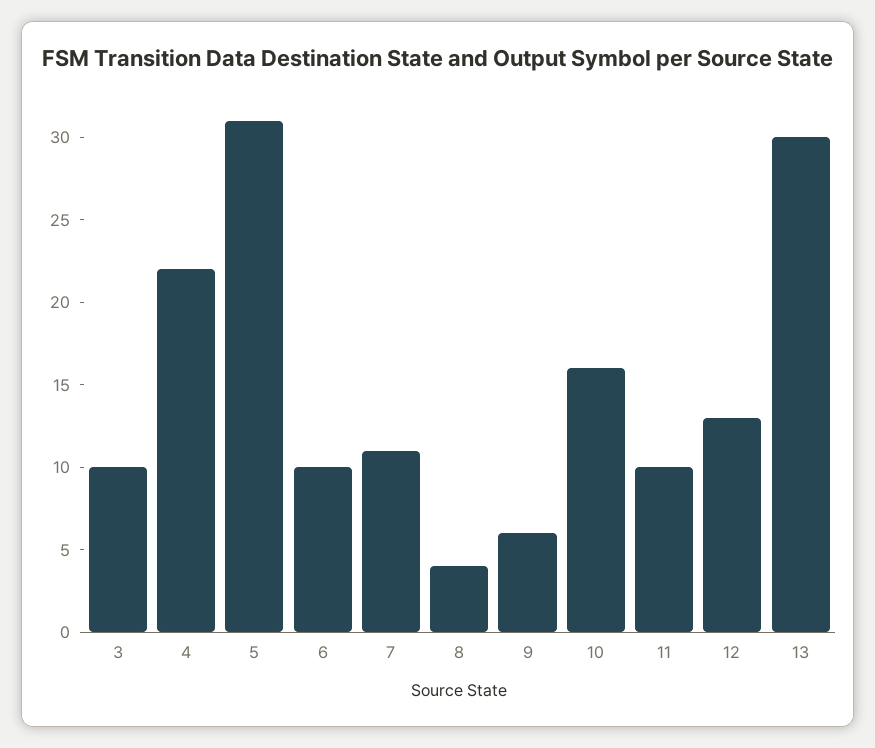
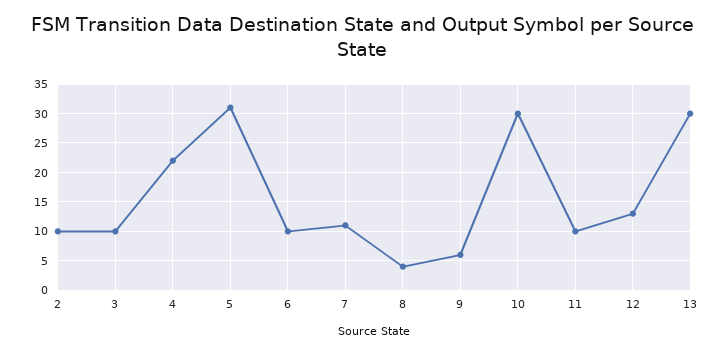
  {
    "3": 10,
    "4": 22,
    "5": 31,
    "6": 10,
    "7": 11,
    "8": 4,
    "9": 6,
-   "10": 16,
+   "10": 30,
    "11": 10,
    "12": 13,
-   "13": 30
+   "13": 30,
+   "2": 10
  }

